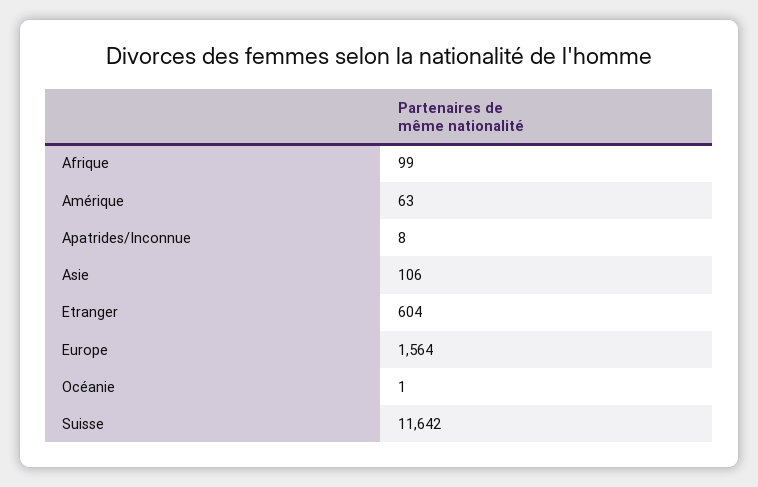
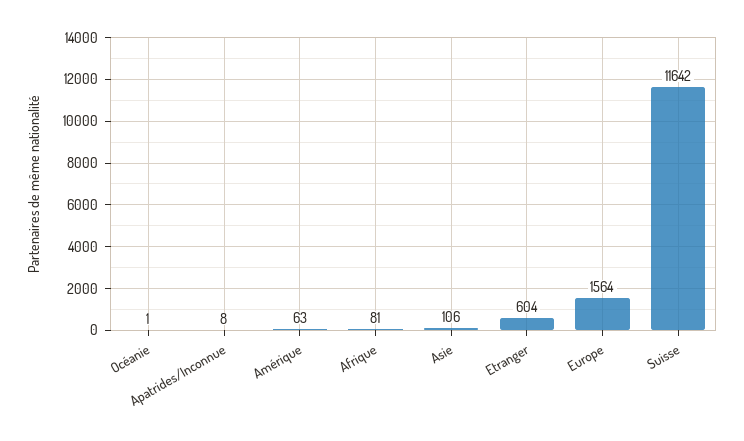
  {
-   "Afrique": 99,
+   "Afrique": 81,
    "Amérique": 63,
    "Apatrides/Inconnue": 8,
    "Asie": 106,
    "Etranger": 604,
    "Europe": 1564,
    "Océanie": 1,
    "Suisse": 11642
  }

